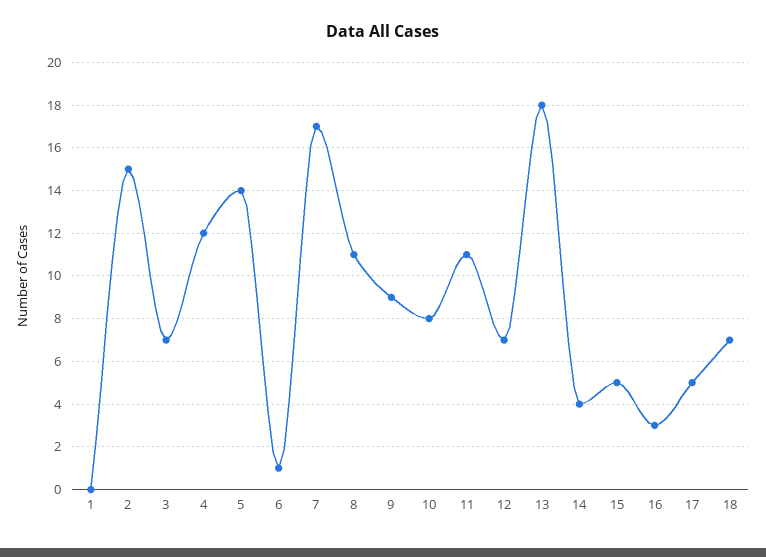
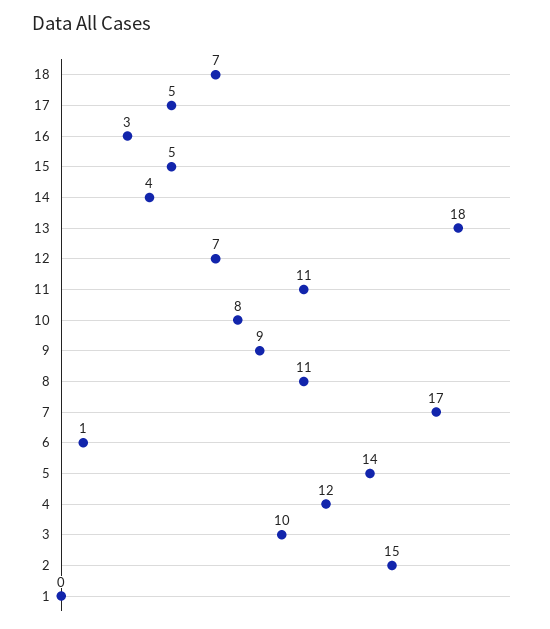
  {
    "1": 0,
    "2": 15,
-   "3": 7,
+   "3": 10,
    "4": 12,
    "5": 14,
    "6": 1,
    "7": 17,
    "8": 11,
    "9": 9,
    "10": 8,
    "11": 11,
    "12": 7,
    "13": 18,
    "14": 4,
    "15": 5,
    "16": 3,
    "17": 5,
    "18": 7
  }

